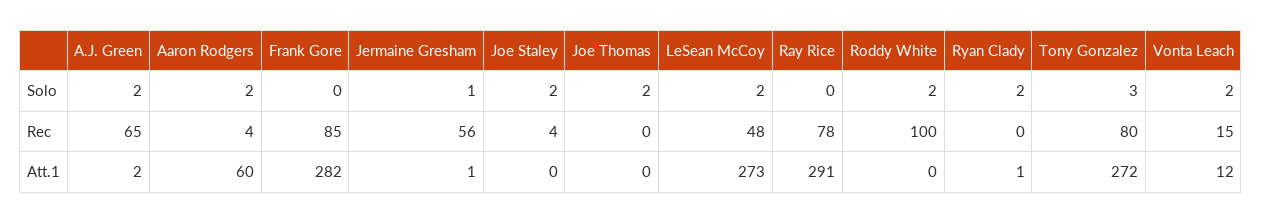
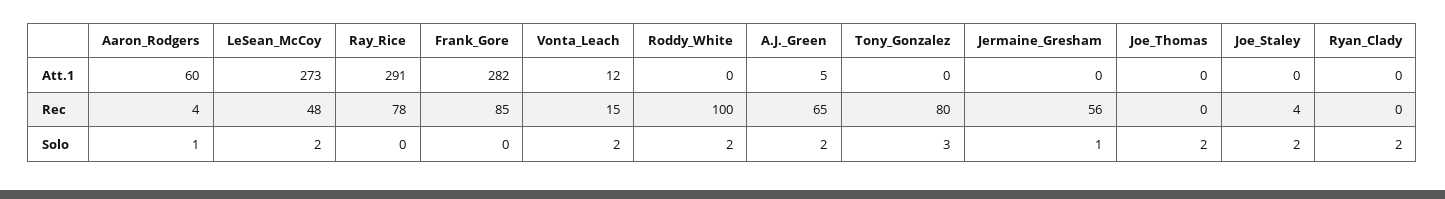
  {
    "A.J. Green": {
      "Solo": 2,
      "Rec": 65,
-     "Att.1": 2
+     "Att.1": 5
    },
    "Aaron Rodgers": {
-     "Solo": 2,
+     "Solo": 1,
      "Rec": 4,
      "Att.1": 60
    },
    "Frank Gore": {
      "Solo": 0,
      "Rec": 85,
      "Att.1": 282
    },
    "Jermaine Gresham": {
      "Solo": 1,
      "Rec": 56,
-     "Att.1": 1
+     "Att.1": 0
    },
    "Joe Staley": {
      "Solo": 2,
      "Rec": 4,
      "Att.1": 0
    },
    "Joe Thomas": {
      "Solo": 2,
      "Rec": 0,
      "Att.1": 0
    },
    "LeSean McCoy": {
      "Solo": 2,
      "Rec": 48,
      "Att.1": 273
    },
    "Ray Rice": {
      "Solo": 0,
      "Rec": 78,
      "Att.1": 291
    },
    "Roddy White": {
      "Solo": 2,
      "Rec": 100,
      "Att.1": 0
    },
    "Ryan Clady": {
      "Solo": 2,
      "Rec": 0,
-     "Att.1": 1
+     "Att.1": 0
    },
    "Tony Gonzalez": {
      "Solo": 3,
      "Rec": 80,
-     "Att.1": 272
+     "Att.1": 0
    },
    "Vonta Leach": {
      "Solo": 2,
      "Rec": 15,
      "Att.1": 12
    }
  }

